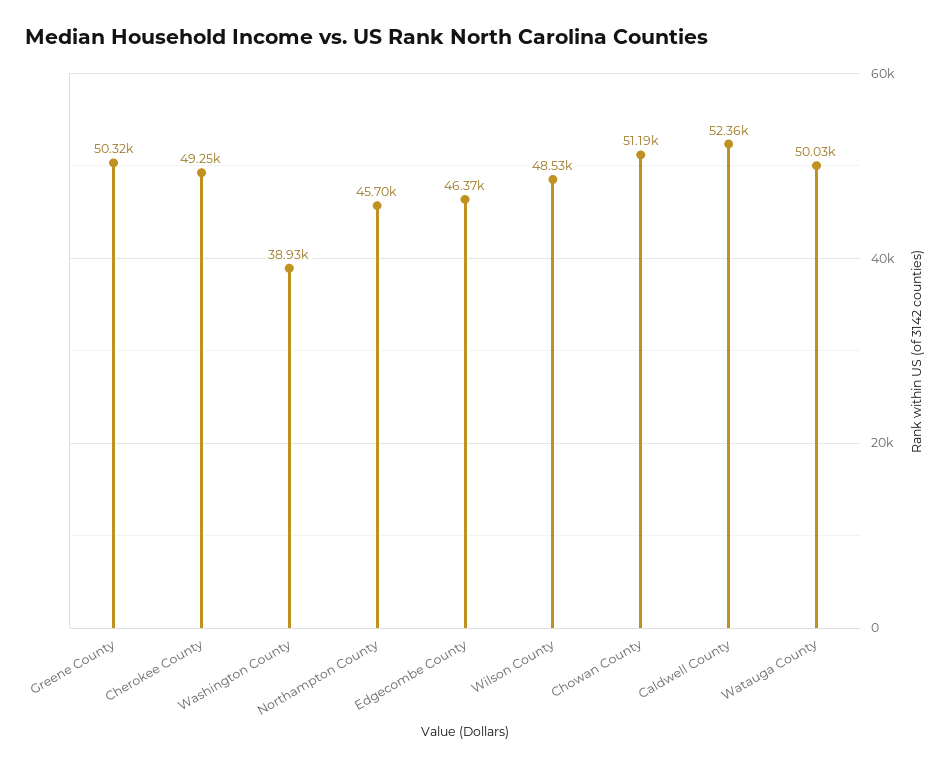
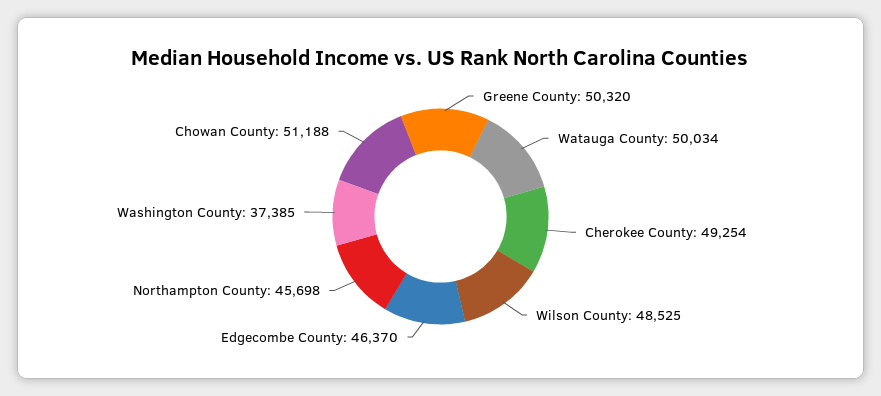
  {
    "Greene County": 50320,
    "Cherokee County": 49254,
-   "Washington County": 38930,
+   "Washington County": 37385,
    "Northampton County": 45698,
    "Edgecombe County": 46370,
    "Wilson County": 48525,
    "Chowan County": 51188,
-   "Caldwell County": 52360,
    "Watauga County": 50034
  }

